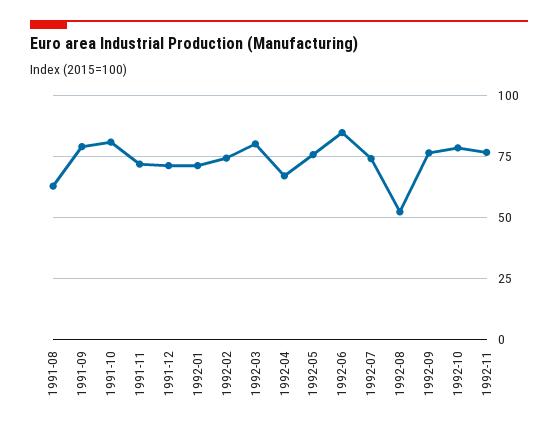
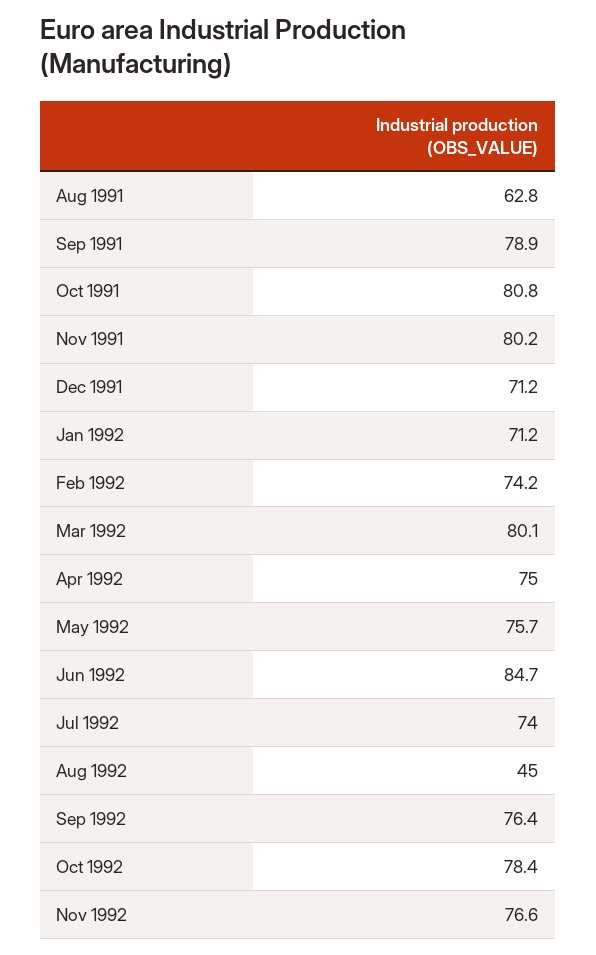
  {
    "1991-08": 62.8,
    "1991-09": 78.9,
    "1991-10": 80.8,
-   "1991-11": 72.5,
+   "1991-11": 80.2,
    "1991-12": 71.2,
    "1992-01": 71.2,
    "1992-02": 74.2,
    "1992-03": 80.1,
-   "1992-04": 67.5,
+   "1992-04": 75,
    "1992-05": 75.7,
    "1992-06": 84.7,
    "1992-07": 74,
-   "1992-08": 52.5,
+   "1992-08": 45,
    "1992-09": 76.4,
    "1992-10": 78.4,
    "1992-11": 76.6
  }

